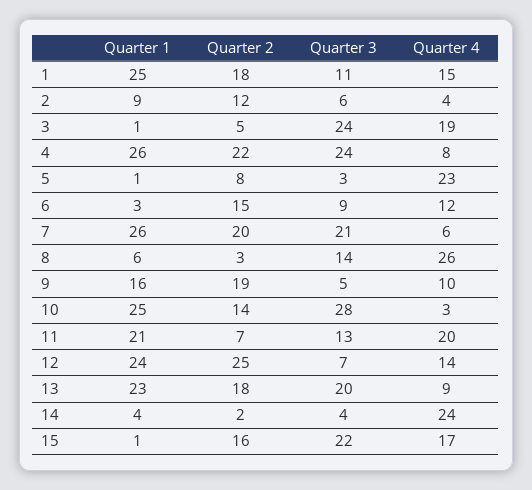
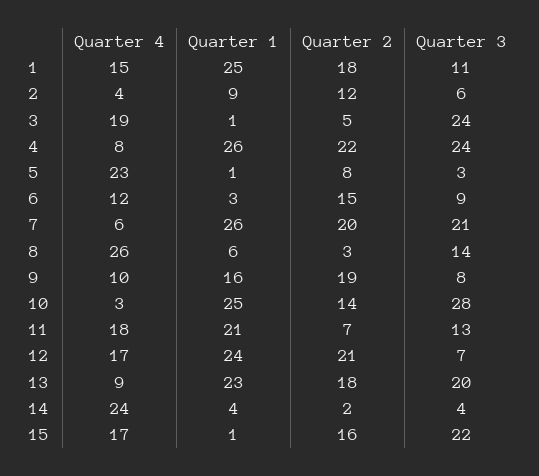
  {
    "Quarter 1": {
      "1": 25,
      "2": 9,
      "3": 1,
      "4": 26,
      "5": 1,
      "6": 3,
      "7": 26,
      "8": 6,
      "9": 16,
      "10": 25,
      "11": 21,
      "12": 24,
      "13": 23,
      "14": 4,
      "15": 1
    },
    "Quarter 2": {
      "1": 18,
      "2": 12,
      "3": 5,
      "4": 22,
      "5": 8,
      "6": 15,
      "7": 20,
      "8": 3,
      "9": 19,
      "10": 14,
      "11": 7,
-     "12": 25,
+     "12": 21,
      "13": 18,
      "14": 2,
      "15": 16
    },
    "Quarter 3": {
      "1": 11,
      "2": 6,
      "3": 24,
      "4": 24,
      "5": 3,
      "6": 9,
      "7": 21,
      "8": 14,
-     "9": 5,
+     "9": 8,
      "10": 28,
      "11": 13,
      "12": 7,
      "13": 20,
      "14": 4,
      "15": 22
    },
    "Quarter 4": {
      "1": 15,
      "2": 4,
      "3": 19,
      "4": 8,
      "5": 23,
      "6": 12,
      "7": 6,
      "8": 26,
      "9": 10,
      "10": 3,
-     "11": 20,
+     "11": 18,
-     "12": 14,
+     "12": 17,
      "13": 9,
      "14": 24,
      "15": 17
    }
  }

